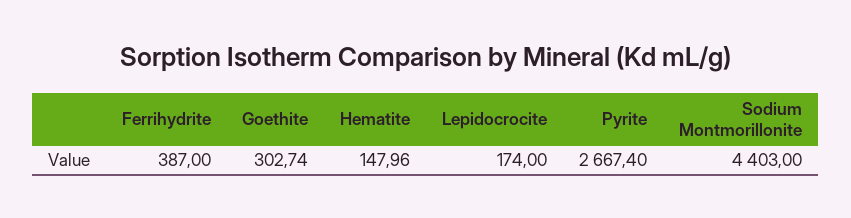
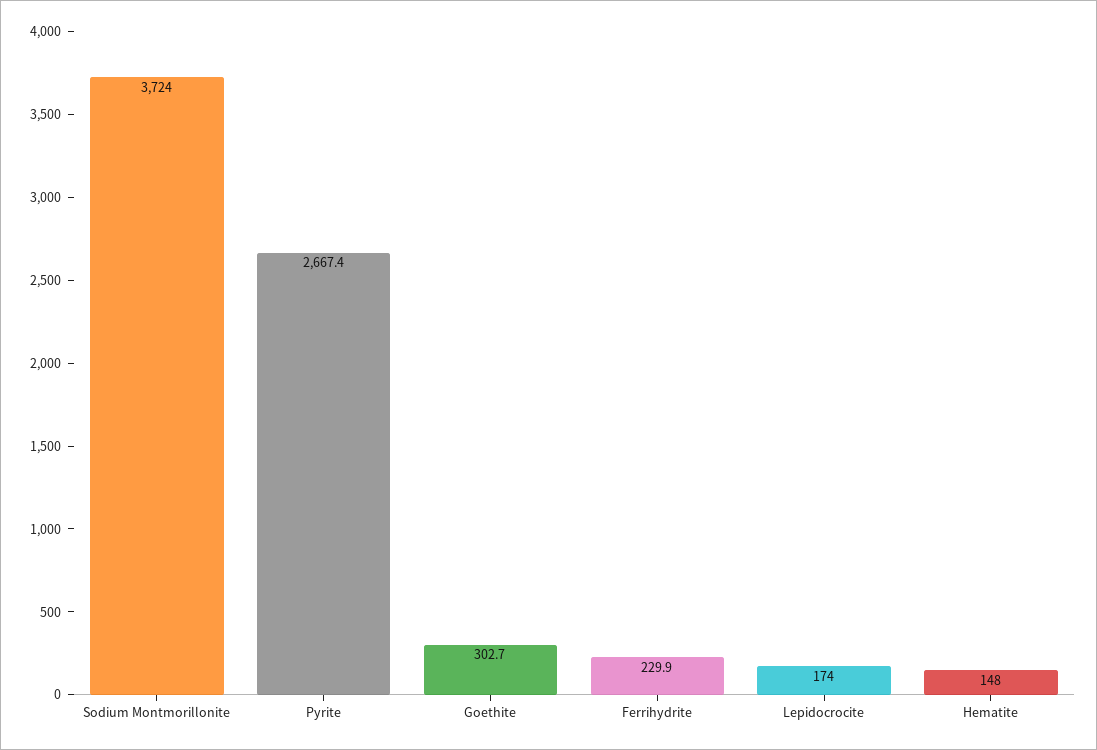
  {
-   "Ferrihydrite": 387,
+   "Ferrihydrite": 229.9,
    "Goethite": 302.74,
    "Hematite": 147.96,
    "Lepidocrocite": 174,
    "Pyrite": 2667.4,
-   "Sodium Montmorillonite": 4403
+   "Sodium Montmorillonite": 3724
  }

